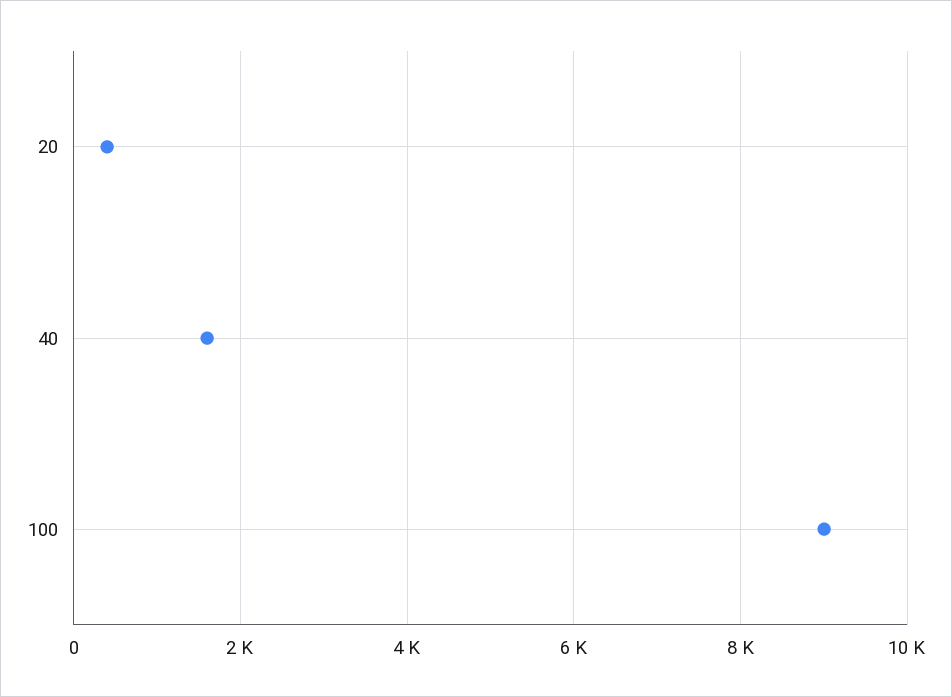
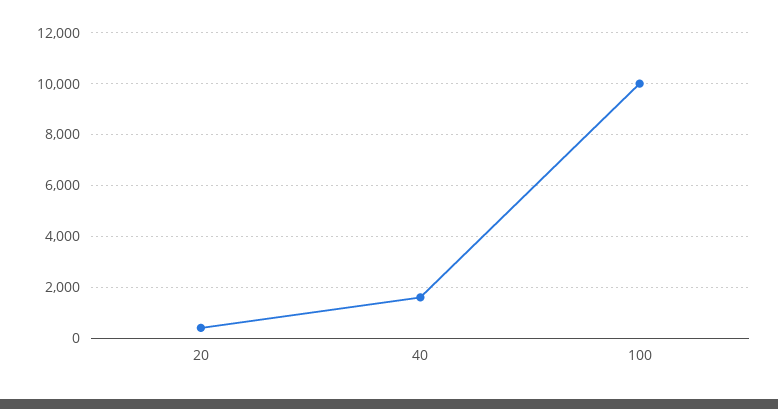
  {
    "20": 400,
    "40": 1600,
-   "100": 9000
+   "100": 10000
  }

